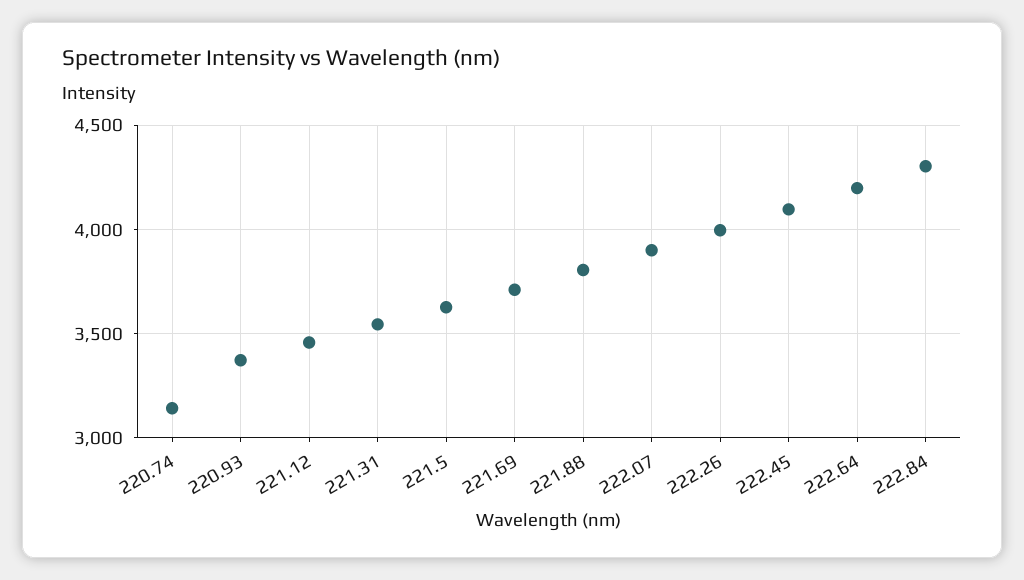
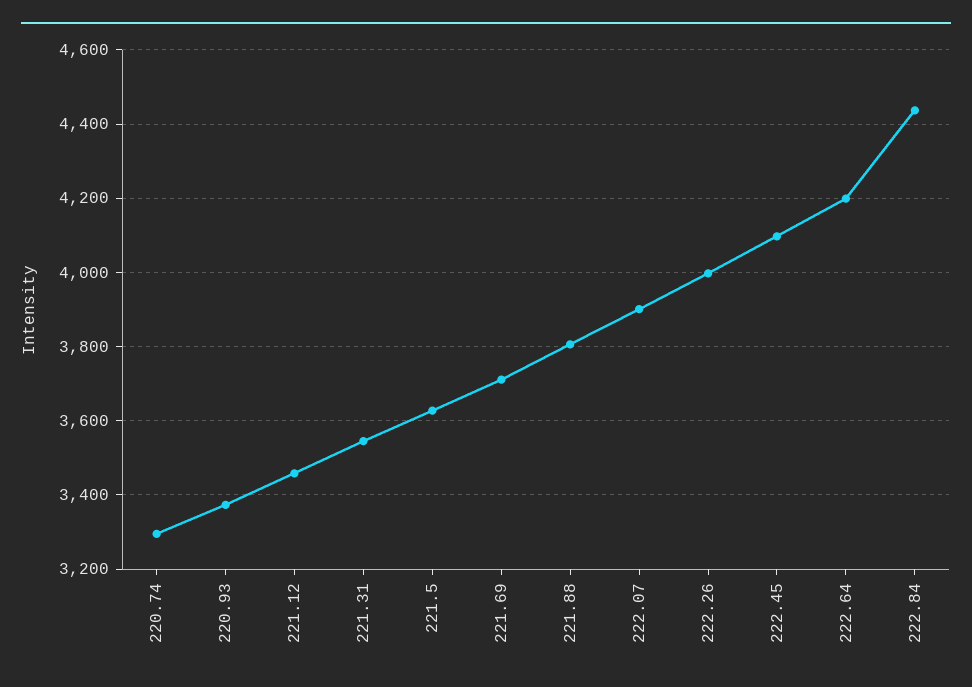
  {
-   "220.74": 3150,
+   "220.74": 3300,
    "220.93": 3380,
    "221.12": 3460,
    "221.31": 3540,
    "221.5": 3620,
    "221.69": 3720,
    "221.88": 3800,
    "222.07": 3900,
    "222.26": 4000,
    "222.45": 4100,
    "222.64": 4200,
-   "222.84": 4300
+   "222.84": 4440
  }

